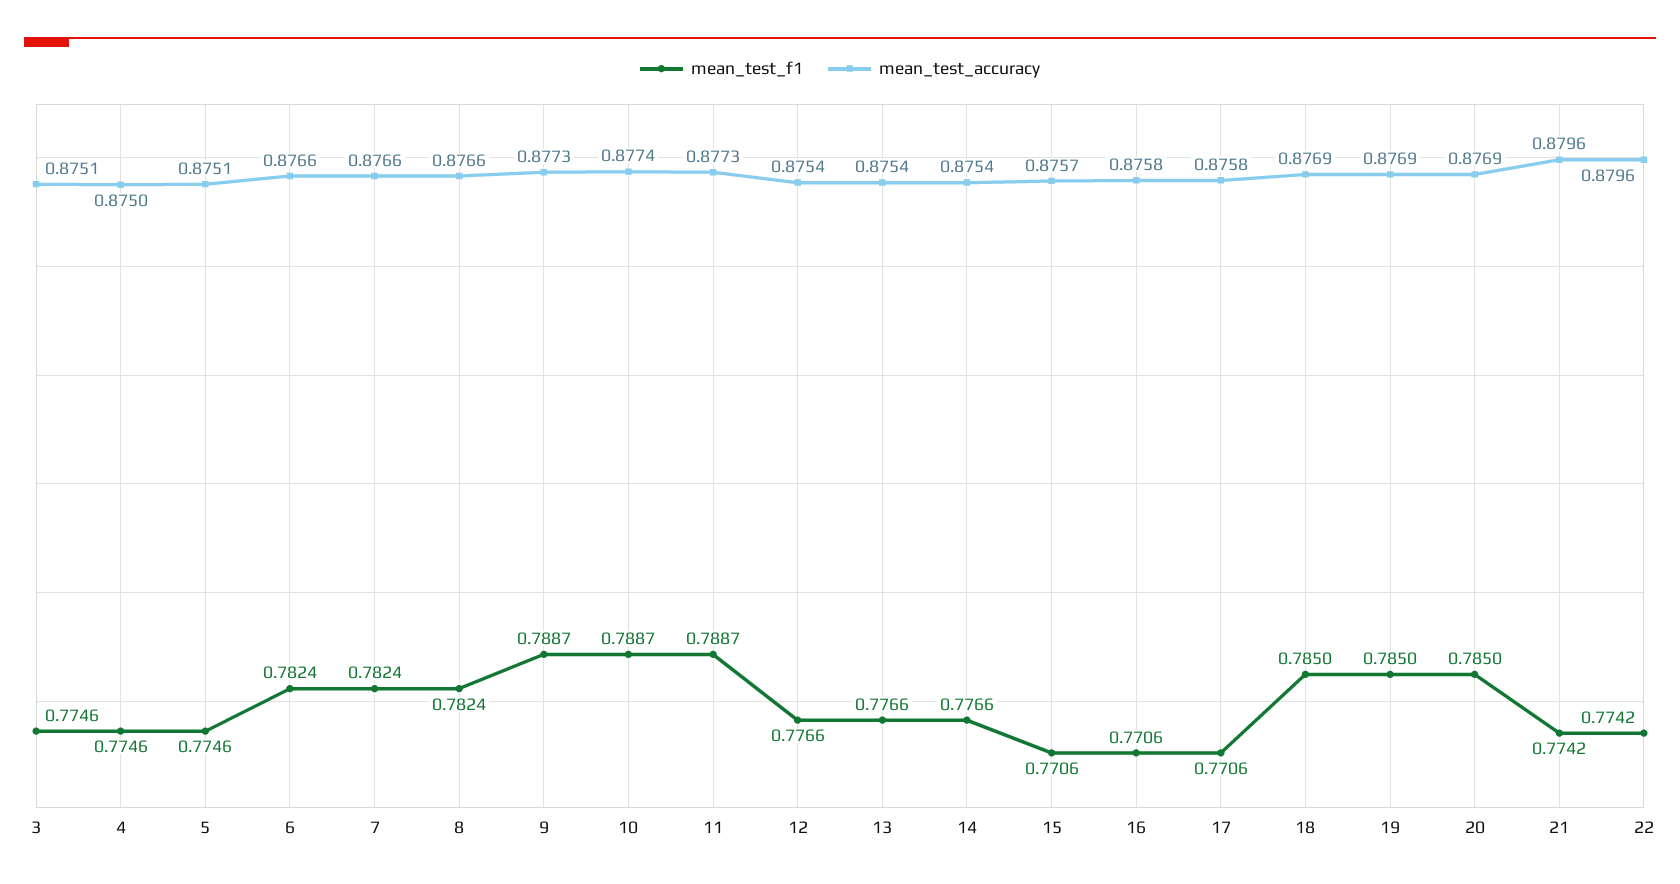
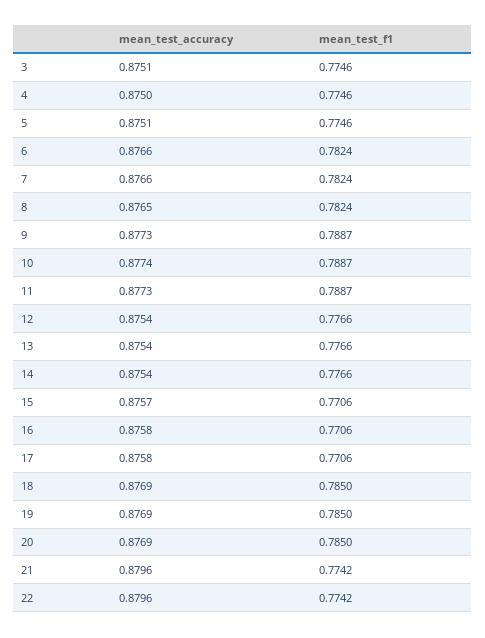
  {
    "mean_test_f1": {
      "3": 0.7746,
      "4": 0.7746,
      "5": 0.7746,
      "6": 0.7824,
      "7": 0.7824,
      "8": 0.7824,
      "9": 0.7887,
      "10": 0.7887,
      "11": 0.7887,
      "12": 0.7766,
      "13": 0.7766,
      "14": 0.7766,
      "15": 0.7706,
      "16": 0.7706,
      "17": 0.7706,
      "18": 0.785,
      "19": 0.785,
      "20": 0.785,
      "21": 0.7742,
      "22": 0.7742
    },
    "mean_test_accuracy": {
      "3": 0.8751,
      "4": 0.875,
      "5": 0.8751,
      "6": 0.8766,
      "7": 0.8766,
-     "8": 0.8766,
+     "8": 0.8765,
      "9": 0.8773,
      "10": 0.8774,
      "11": 0.8773,
      "12": 0.8754,
      "13": 0.8754,
      "14": 0.8754,
      "15": 0.8757,
      "16": 0.8758,
      "17": 0.8758,
      "18": 0.8769,
      "19": 0.8769,
      "20": 0.8769,
      "21": 0.8796,
      "22": 0.8796
    }
  }

